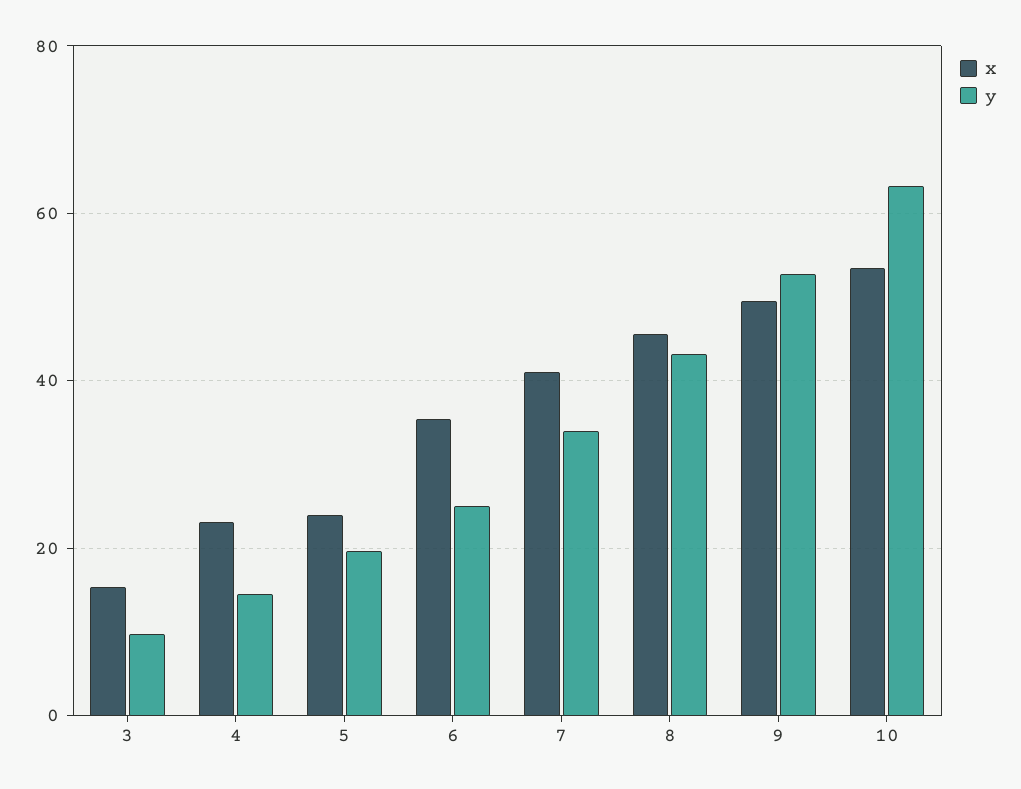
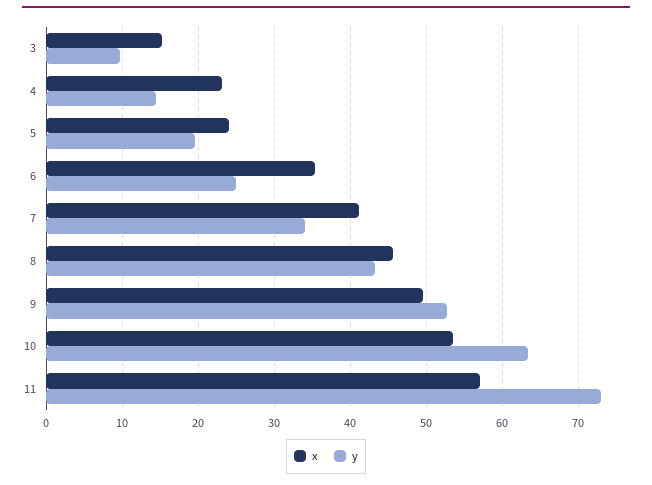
  {
    "x": {
      "3": 15,
      "4": 23,
      "5": 24,
      "6": 35,
      "7": 41,
      "8": 46,
      "9": 50,
-     "10": 54
+     "10": 54,
+     "11": 57
    },
    "y": {
      "3": 10,
      "4": 15,
      "5": 20,
      "6": 25,
      "7": 34,
      "8": 43,
      "9": 53,
-     "10": 63
+     "10": 63,
+     "11": 73
    }
  }

